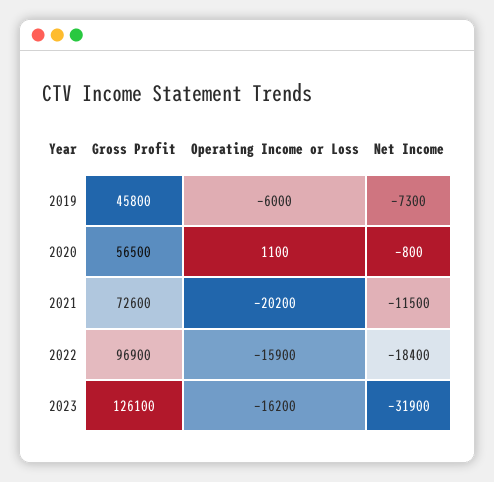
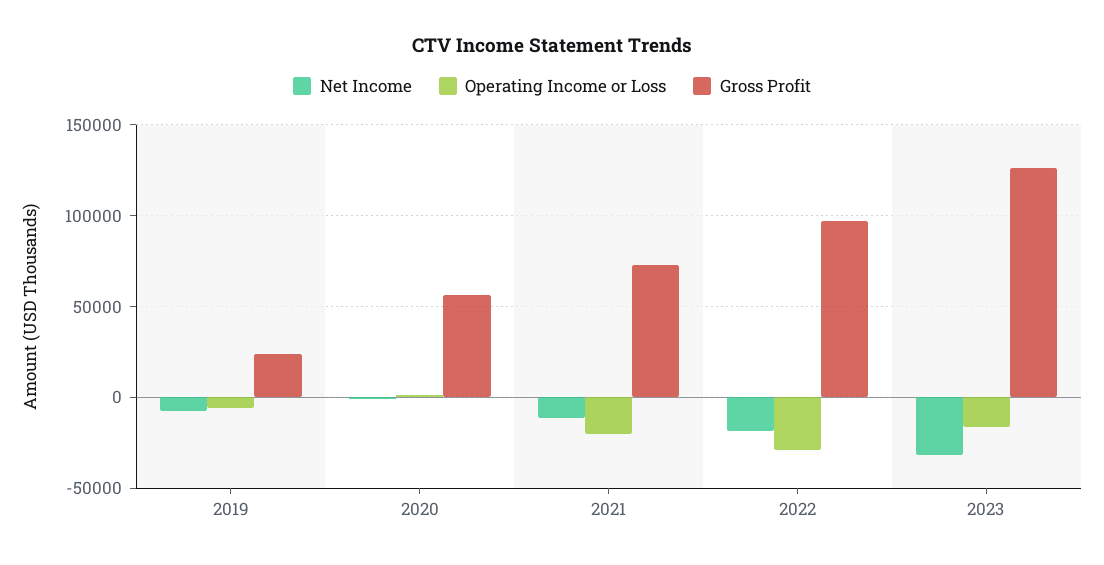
  {
    "Gross Profit": {
-     "2019": 45800,
+     "2019": 25000,
      "2020": 56500,
      "2021": 72600,
      "2022": 96900,
      "2023": 126100
    },
    "Operating Income or Loss": {
      "2019": -6000,
      "2020": 1100,
      "2021": -20200,
-     "2022": -15900,
+     "2022": -30000,
      "2023": -16200
    },
    "Net Income": {
      "2019": -7300,
      "2020": -800,
      "2021": -11500,
      "2022": -18400,
      "2023": -31900
    }
  }

